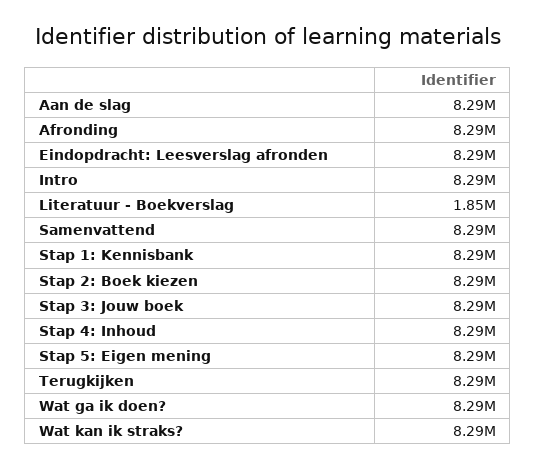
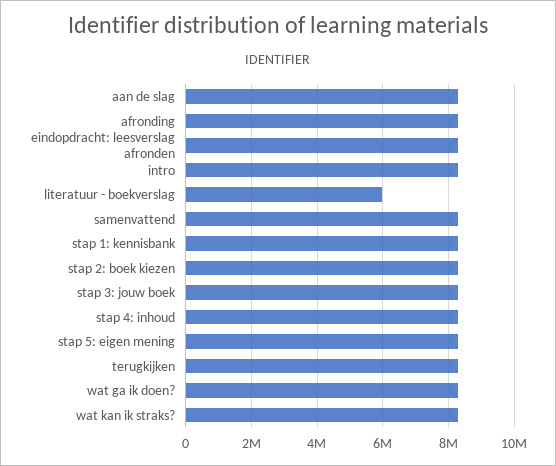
  {
    "Aan de slag": 8290000,
    "Afronding": 8290000,
    "Eindopdracht: Leesverslag afronden": 8290000,
    "Intro": 8290000,
-   "Literatuur - Boekverslag": 1850000,
+   "Literatuur - Boekverslag": 6000000,
    "Samenvattend": 8290000,
    "Stap 1: Kennisbank": 8290000,
    "Stap 2: Boek kiezen": 8290000,
    "Stap 3: Jouw boek": 8290000,
    "Stap 4: Inhoud": 8290000,
    "Stap 5: Eigen mening": 8290000,
    "Terugkijken": 8290000,
    "Wat ga ik doen?": 8290000,
    "Wat kan ik straks?": 8290000
  }

